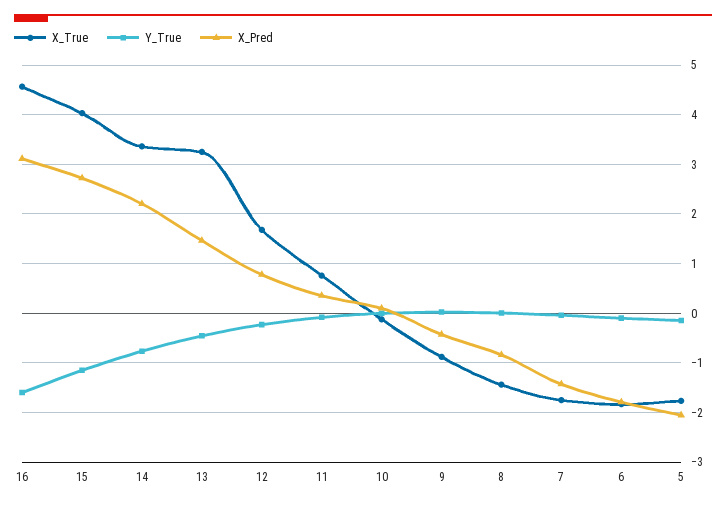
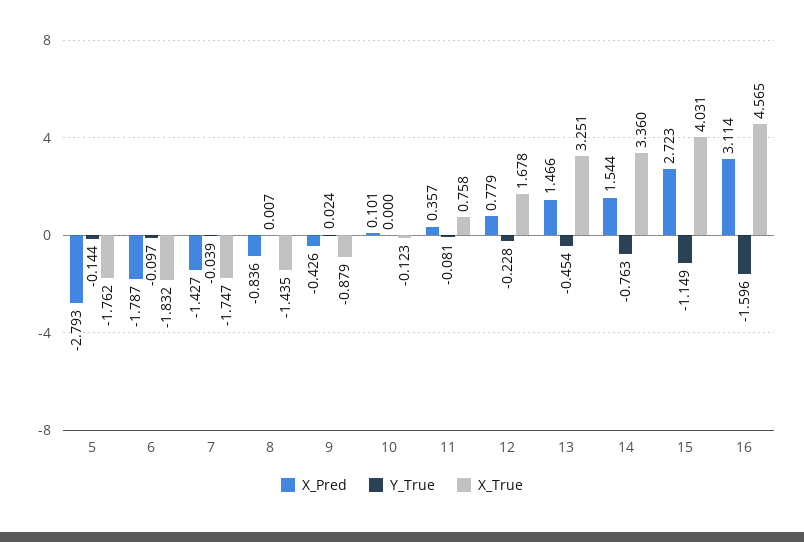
  {
    "X_True": {
      "16": 4.565,
      "15": 4.031,
      "14": 3.36,
      "13": 3.251,
      "12": 1.678,
      "11": 0.758,
      "10": -0.123,
      "9": -0.879,
      "8": -1.435,
      "7": -1.747,
      "6": -1.832,
      "5": -1.762
    },
    "Y_True": {
      "16": -1.596,
      "15": -1.149,
      "14": -0.763,
      "13": -0.454,
      "12": -0.228,
      "11": -0.081,
      "10": 0,
      "9": 0.024,
      "8": 0.007,
      "7": -0.039,
      "6": -0.097,
      "5": -0.144
    },
    "X_Pred": {
      "16": 3.114,
      "15": 2.723,
-     "14": 2.2,
+     "14": 1.544,
      "13": 1.466,
      "12": 0.779,
      "11": 0.357,
      "10": 0.101,
      "9": -0.426,
      "8": -0.836,
      "7": -1.427,
      "6": -1.787,
-     "5": -2
+     "5": -2.793
    }
  }

